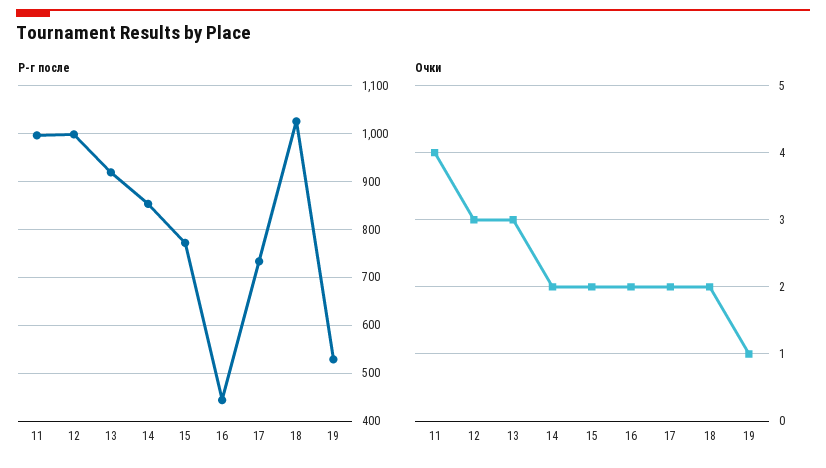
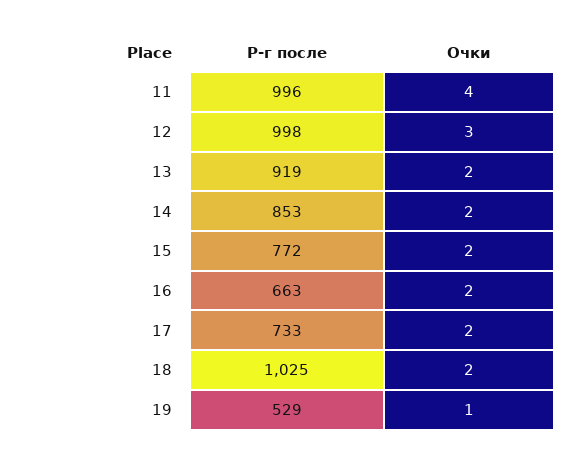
  {
    "Р-г после": {
      "11": 996,
      "12": 998,
      "13": 919,
      "14": 853,
      "15": 772,
-     "16": 440,
+     "16": 663,
      "17": 733,
      "18": 1025,
      "19": 529
    },
    "Очки": {
      "11": 4,
      "12": 3,
-     "13": 3,
+     "13": 2,
      "14": 2,
      "15": 2,
      "16": 2,
      "17": 2,
      "18": 2,
      "19": 1
    }
  }

